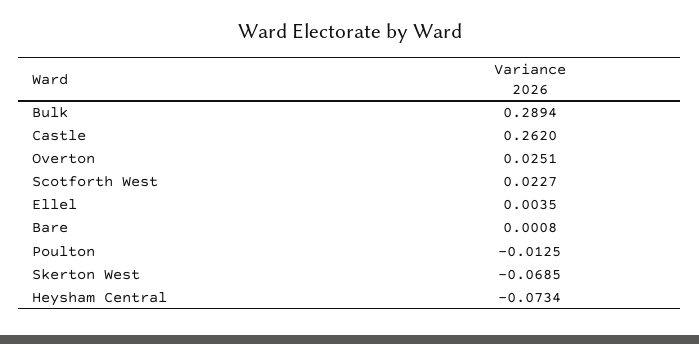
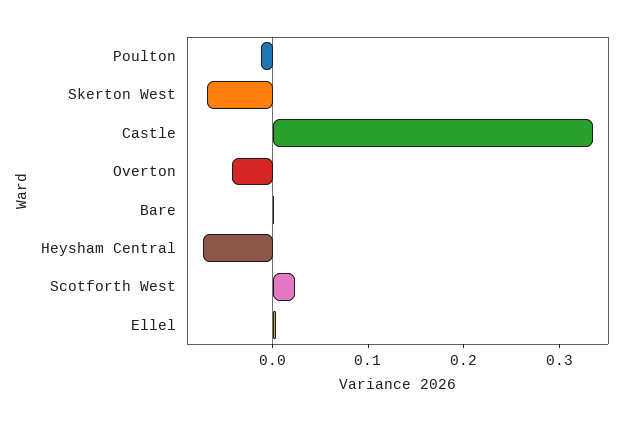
  {
-   "Bulk": 0.2894,
-   "Castle": 0.262,
+   "Castle": 0.34,
-   "Overton": 0.0251,
+   "Overton": -0.04,
    "Scotforth West": 0.0227,
    "Ellel": 0.0035,
    "Bare": 0.0008,
    "Poulton": -0.0125,
    "Skerton West": -0.0685,
    "Heysham Central": -0.0734
  }

